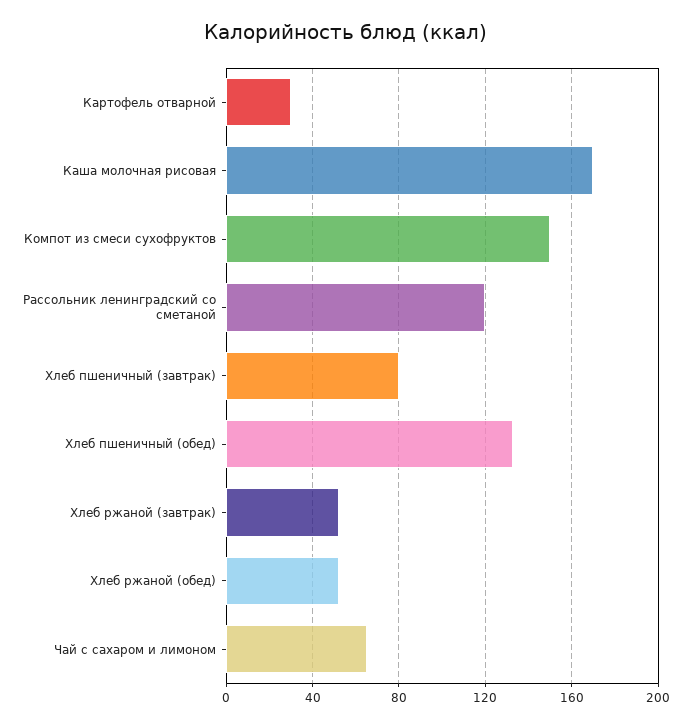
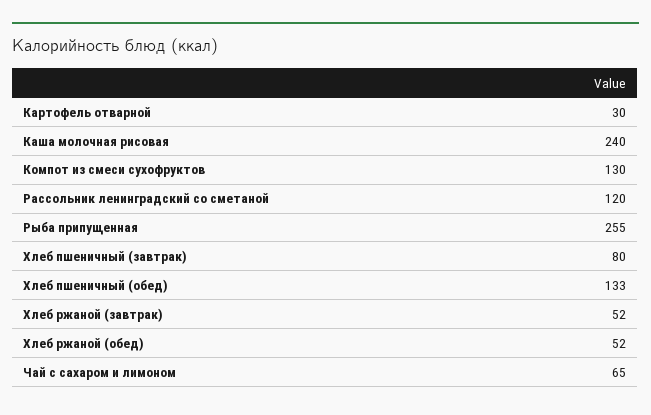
  {
    "Картофель отварной": 30,
-   "Каша молочная рисовая": 170,
+   "Каша молочная рисовая": 240,
-   "Компот из смеси сухофруктов": 150,
+   "Компот из смеси сухофруктов": 130,
    "Рассольник ленинградский со сметаной": 120,
    "Хлеб пшеничный (завтрак)": 80,
    "Хлеб пшеничный (обед)": 133,
    "Хлеб ржаной (завтрак)": 52,
    "Хлеб ржаной (обед)": 52,
-   "Чай с сахаром и лимоном": 65
+   "Чай с сахаром и лимоном": 65,
+   "Рыба припущенная": 255
  }

